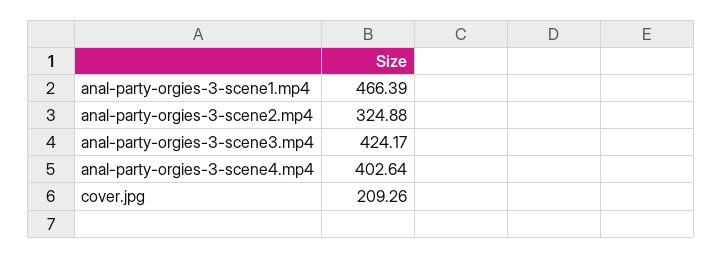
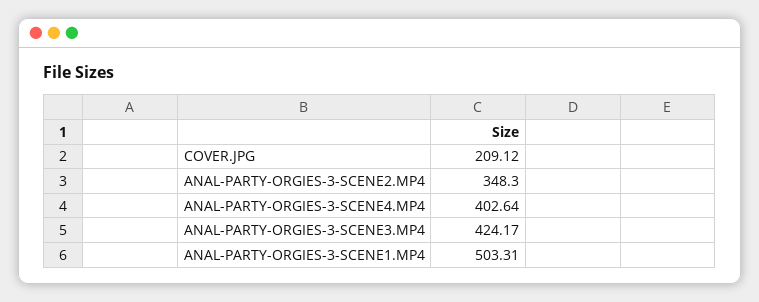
  {
-   "anal-party-orgies-3-scene1.mp4": 466.39,
+   "anal-party-orgies-3-scene1.mp4": 503.31,
-   "anal-party-orgies-3-scene2.mp4": 324.88,
+   "anal-party-orgies-3-scene2.mp4": 348.3,
    "anal-party-orgies-3-scene3.mp4": 424.17,
    "anal-party-orgies-3-scene4.mp4": 402.64,
-   "cover.jpg": 209.26
+   "cover.jpg": 209.12
  }

